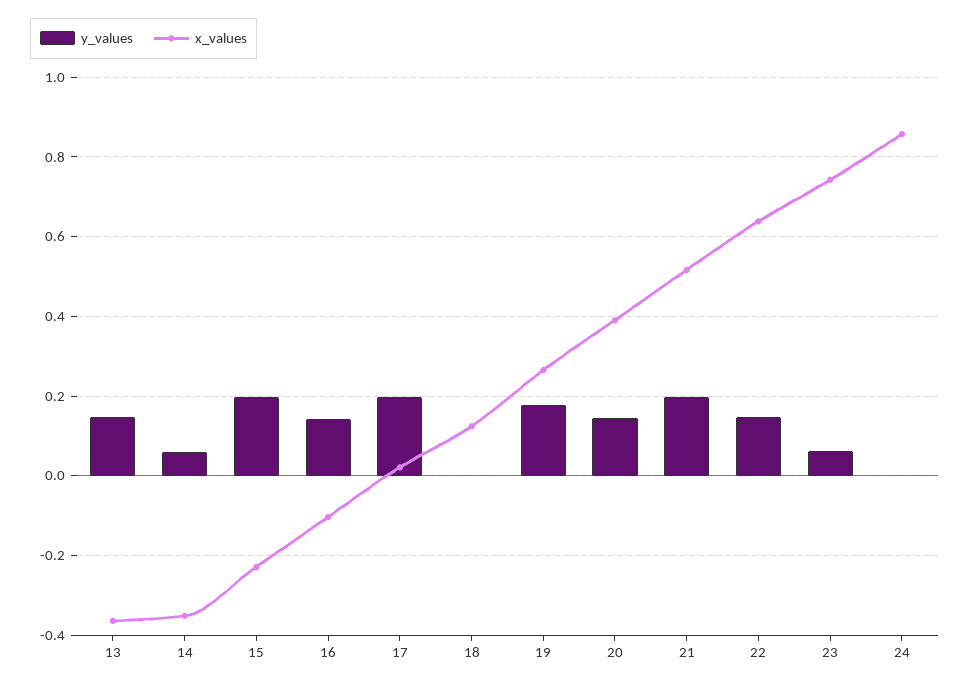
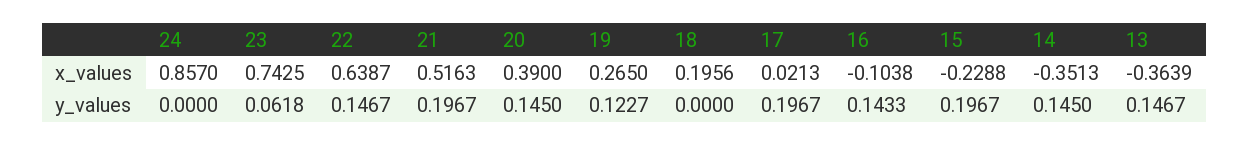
  {
    "y_values": {
      "13": 0.1467,
-     "14": 0.06,
+     "14": 0.145,
      "15": 0.1967,
      "16": 0.1433,
      "17": 0.1967,
      "18": 0,
-     "19": 0.18,
+     "19": 0.1227,
      "20": 0.145,
      "21": 0.1967,
      "22": 0.1467,
      "23": 0.0618,
      "24": 0
    },
    "x_values": {
      "13": -0.3639,
      "14": -0.3513,
      "15": -0.2288,
      "16": -0.1038,
      "17": 0.0213,
-     "18": 0.12,
+     "18": 0.1956,
      "19": 0.265,
      "20": 0.39,
      "21": 0.5163,
      "22": 0.6387,
      "23": 0.7425,
      "24": 0.857
    }
  }

